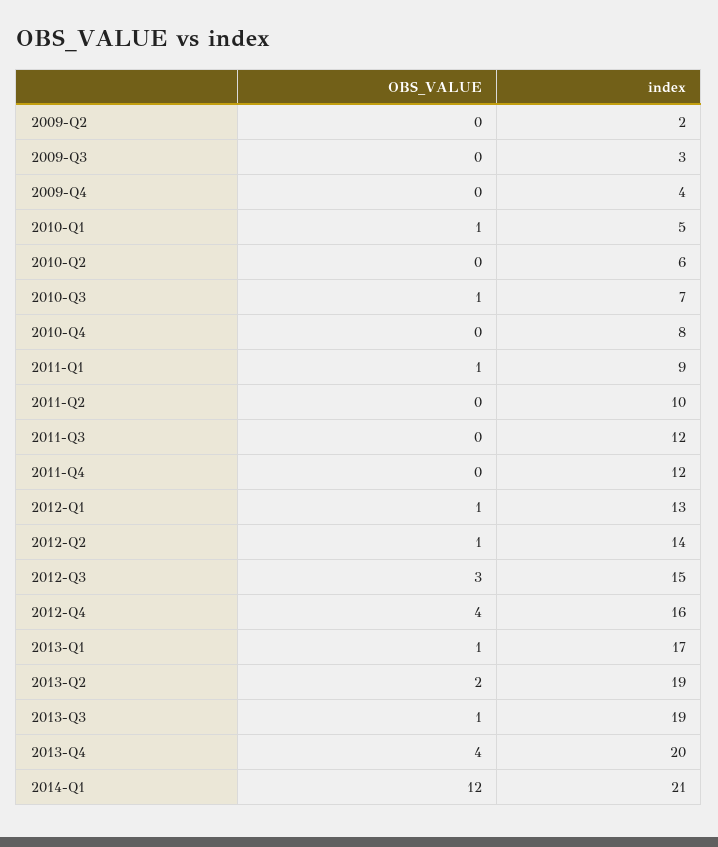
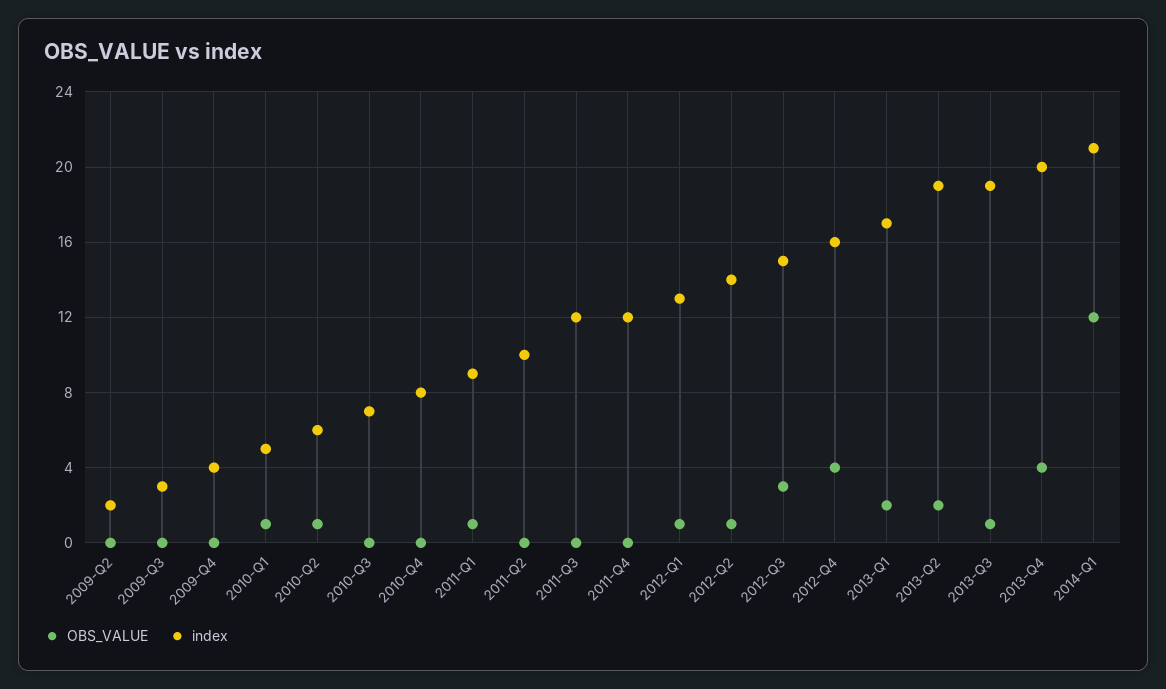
  {
    "OBS_VALUE": {
      "2009-Q2": 0,
      "2009-Q3": 0,
      "2009-Q4": 0,
      "2010-Q1": 1,
-     "2010-Q2": 0,
+     "2010-Q2": 1,
-     "2010-Q3": 1,
+     "2010-Q3": 0,
      "2010-Q4": 0,
      "2011-Q1": 1,
      "2011-Q2": 0,
      "2011-Q3": 0,
      "2011-Q4": 0,
      "2012-Q1": 1,
      "2012-Q2": 1,
      "2012-Q3": 3,
      "2012-Q4": 4,
-     "2013-Q1": 1,
+     "2013-Q1": 2,
      "2013-Q2": 2,
      "2013-Q3": 1,
      "2013-Q4": 4,
      "2014-Q1": 12
    },
    "index": {
      "2009-Q2": 2,
      "2009-Q3": 3,
      "2009-Q4": 4,
      "2010-Q1": 5,
      "2010-Q2": 6,
      "2010-Q3": 7,
      "2010-Q4": 8,
      "2011-Q1": 9,
      "2011-Q2": 10,
      "2011-Q3": 12,
      "2011-Q4": 12,
      "2012-Q1": 13,
      "2012-Q2": 14,
      "2012-Q3": 15,
      "2012-Q4": 16,
      "2013-Q1": 17,
      "2013-Q2": 19,
      "2013-Q3": 19,
      "2013-Q4": 20,
      "2014-Q1": 21
    }
  }

